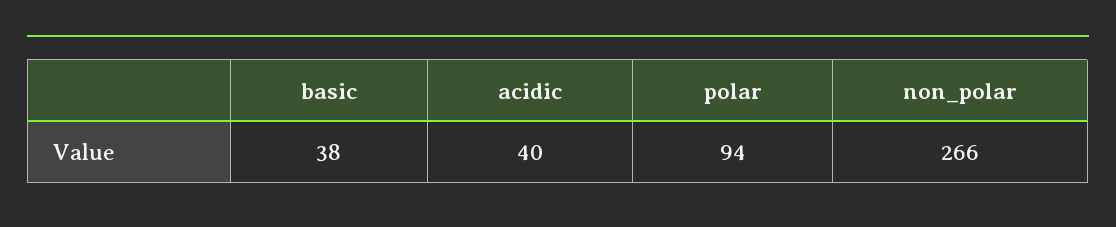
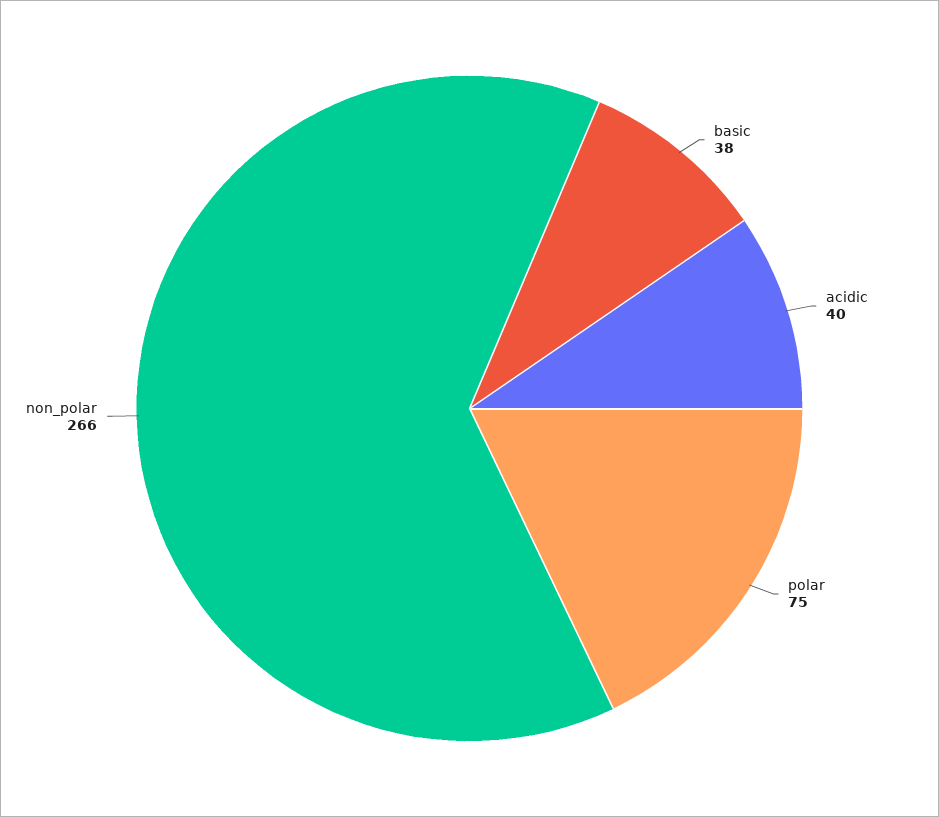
  {
    "basic": 38,
    "acidic": 40,
-   "polar": 94,
+   "polar": 75,
    "non_polar": 266
  }

